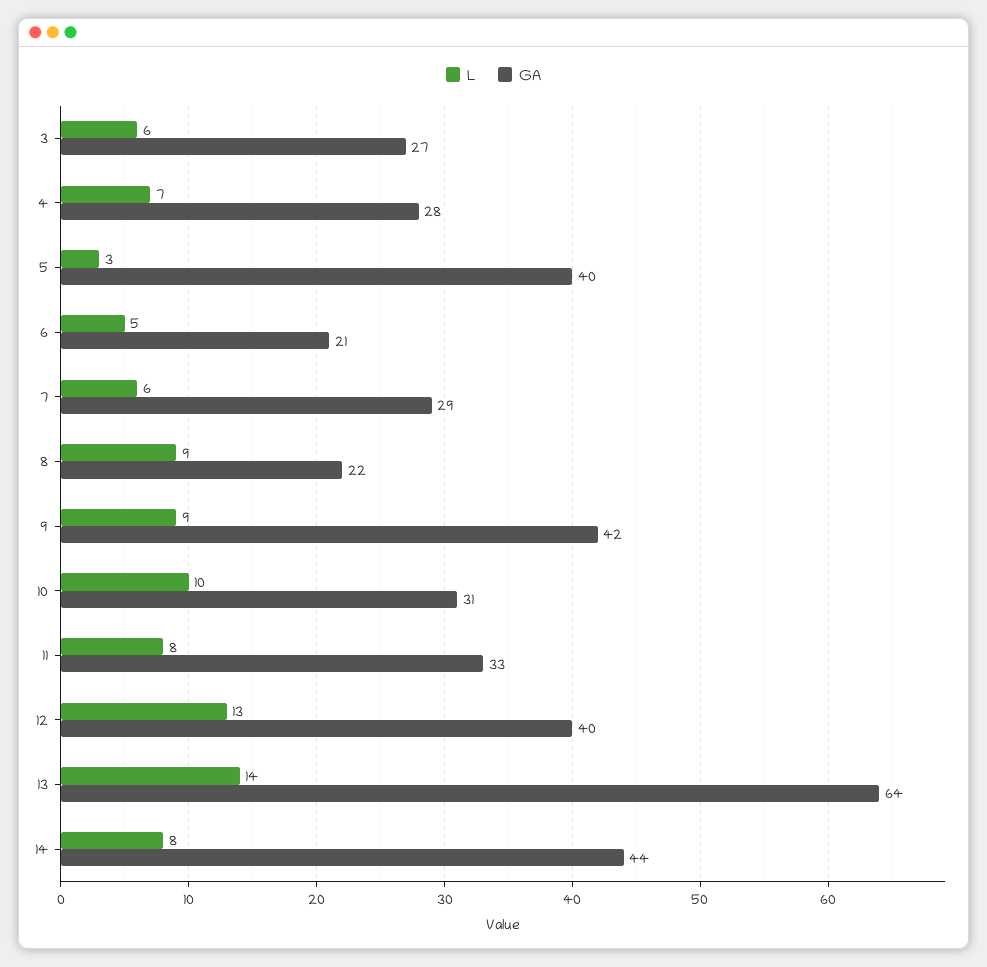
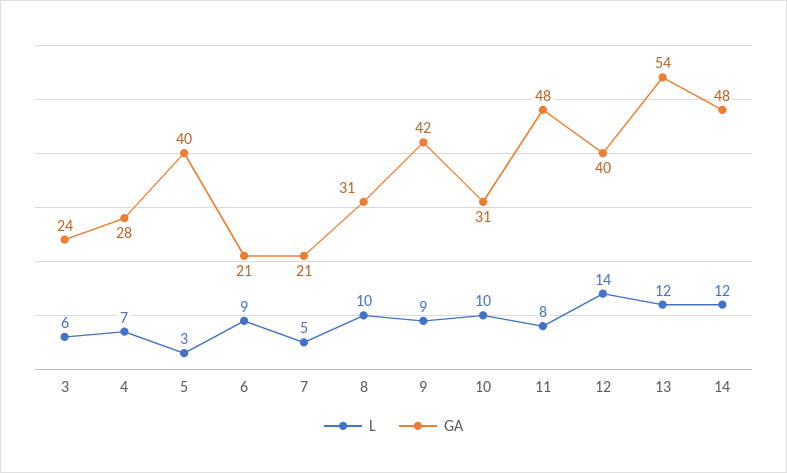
  {
    "L": {
      "3": 6,
      "4": 7,
      "5": 3,
-     "6": 5,
+     "6": 9,
-     "7": 6,
+     "7": 5,
-     "8": 9,
+     "8": 10,
      "9": 9,
      "10": 10,
      "11": 8,
-     "12": 13,
+     "12": 14,
-     "13": 14,
+     "13": 12,
-     "14": 8
+     "14": 12
    },
    "GA": {
-     "3": 27,
+     "3": 24,
      "4": 28,
      "5": 40,
      "6": 21,
-     "7": 29,
+     "7": 21,
-     "8": 22,
+     "8": 31,
      "9": 42,
      "10": 31,
-     "11": 33,
+     "11": 48,
      "12": 40,
-     "13": 64,
+     "13": 54,
-     "14": 44
+     "14": 48
    }
  }

